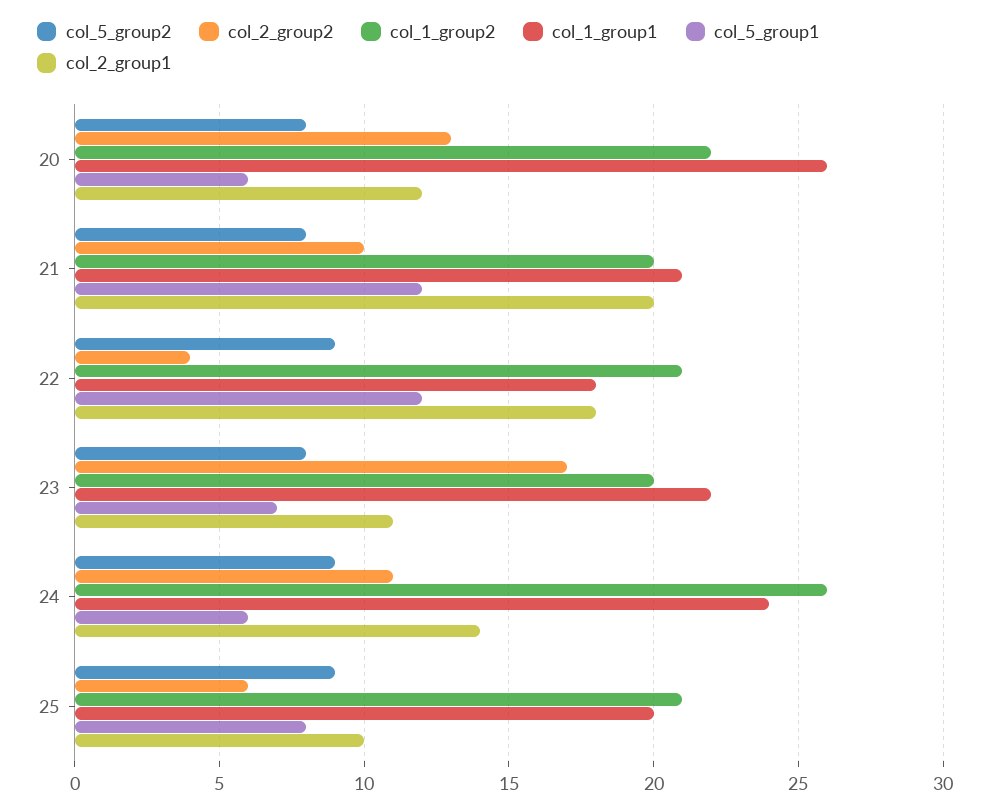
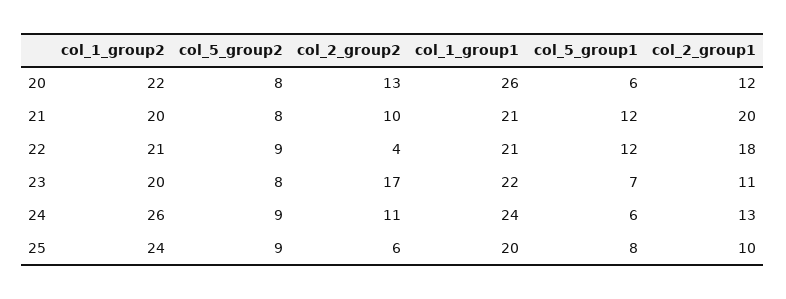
  {
    "col_5_group2": {
      "20": 8,
      "21": 8,
      "22": 9,
      "23": 8,
      "24": 9,
      "25": 9
    },
    "col_2_group2": {
      "20": 13,
      "21": 10,
      "22": 4,
      "23": 17,
      "24": 11,
      "25": 6
    },
    "col_1_group2": {
      "20": 22,
      "21": 20,
      "22": 21,
      "23": 20,
      "24": 26,
-     "25": 21
+     "25": 24
    },
    "col_1_group1": {
      "20": 26,
      "21": 21,
-     "22": 18,
+     "22": 21,
      "23": 22,
      "24": 24,
      "25": 20
    },
    "col_5_group1": {
      "20": 6,
      "21": 12,
      "22": 12,
      "23": 7,
      "24": 6,
      "25": 8
    },
    "col_2_group1": {
      "20": 12,
      "21": 20,
      "22": 18,
      "23": 11,
-     "24": 14,
+     "24": 13,
      "25": 10
    }
  }

